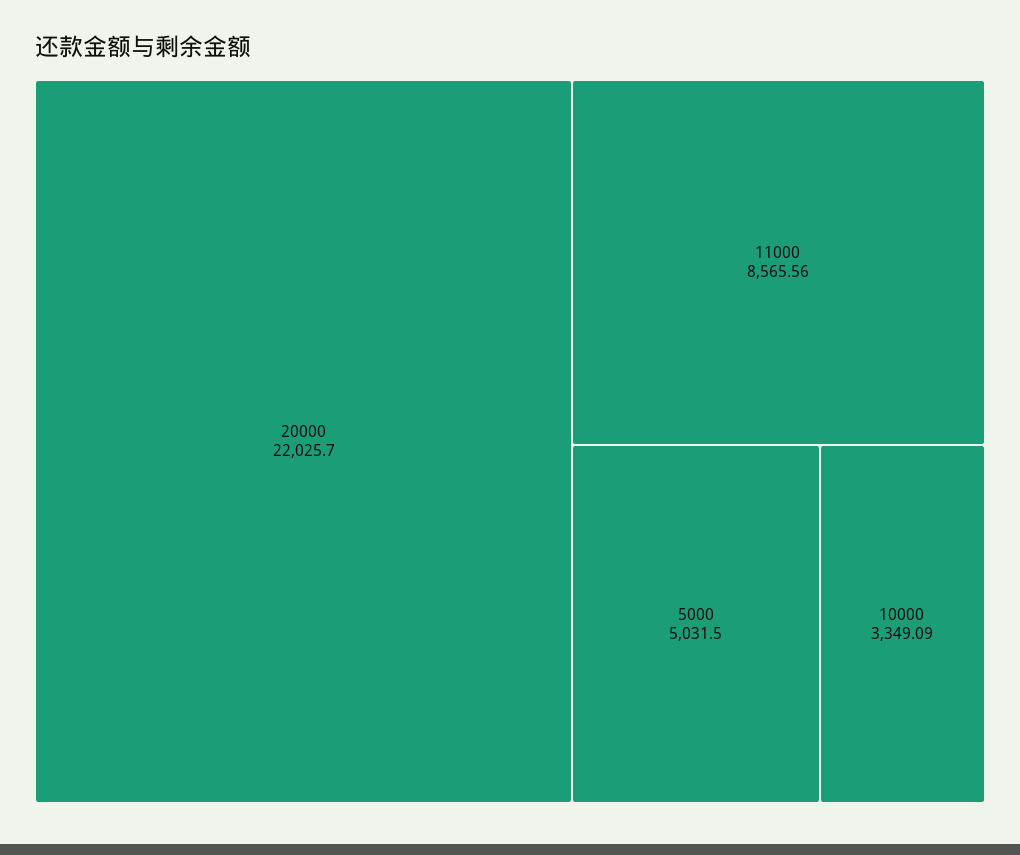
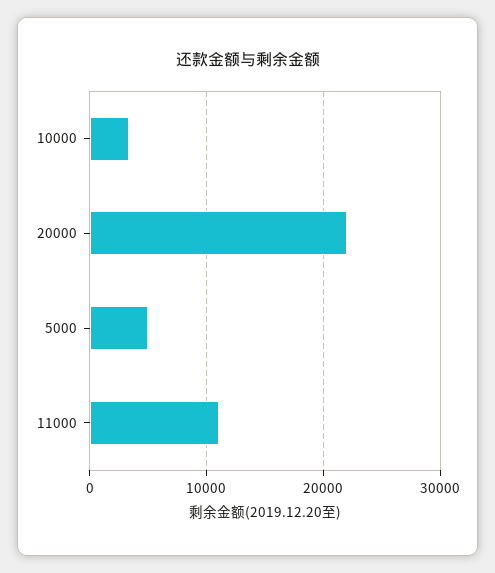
  {
    "20000": 22025.7,
-   "11000": 8565.56,
+   "11000": 11000,
    "5000": 5031.5,
    "10000": 3349.09
  }

